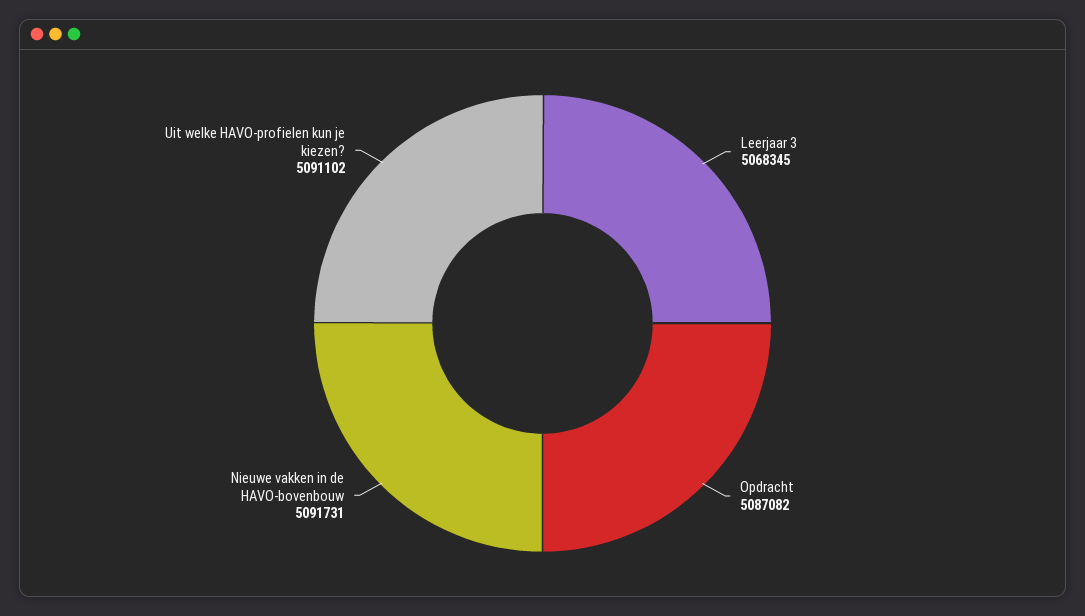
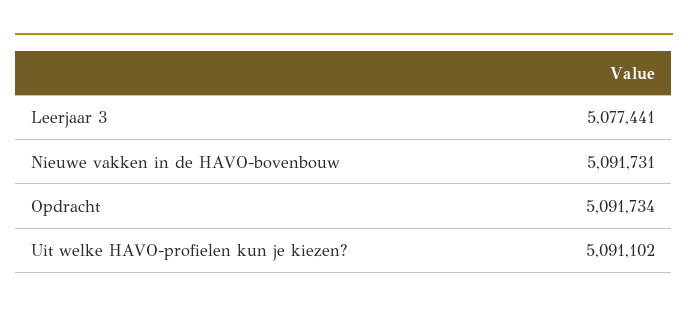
  {
-   "Leerjaar 3": 5068345,
+   "Leerjaar 3": 5077441,
-   "Opdracht": 5087082,
+   "Opdracht": 5091734,
    "Nieuwe vakken in de HAVO-bovenbouw": 5091731,
    "Uit welke HAVO-profielen kun je kiezen?": 5091102
  }

